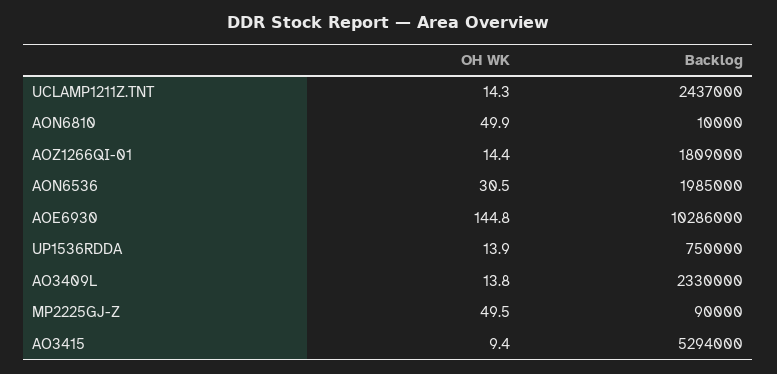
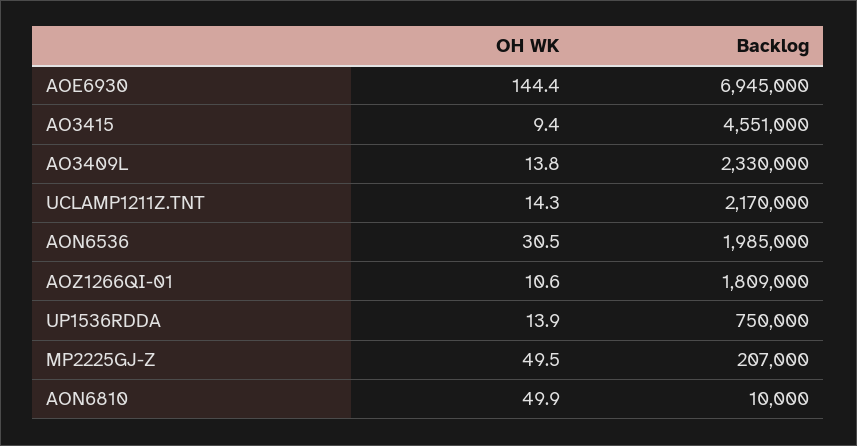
  {
    "OH WK": {
      "UCLAMP1211Z.TNT": 14.3,
      "AON6810": 49.9,
-     "AOZ1266QI-01": 14.4,
+     "AOZ1266QI-01": 10.6,
      "AON6536": 30.5,
-     "AOE6930": 144.8,
+     "AOE6930": 144.4,
      "UP1536RDDA": 13.9,
      "AO3409L": 13.8,
      "MP2225GJ-Z": 49.5,
      "AO3415": 9.4
    },
    "Backlog": {
-     "UCLAMP1211Z.TNT": 2437000,
+     "UCLAMP1211Z.TNT": 2170000,
      "AON6810": 10000,
      "AOZ1266QI-01": 1809000,
      "AON6536": 1985000,
-     "AOE6930": 10286000,
+     "AOE6930": 6945000,
      "UP1536RDDA": 750000,
      "AO3409L": 2330000,
-     "MP2225GJ-Z": 90000,
+     "MP2225GJ-Z": 207000,
-     "AO3415": 5294000
+     "AO3415": 4551000
    }
  }

